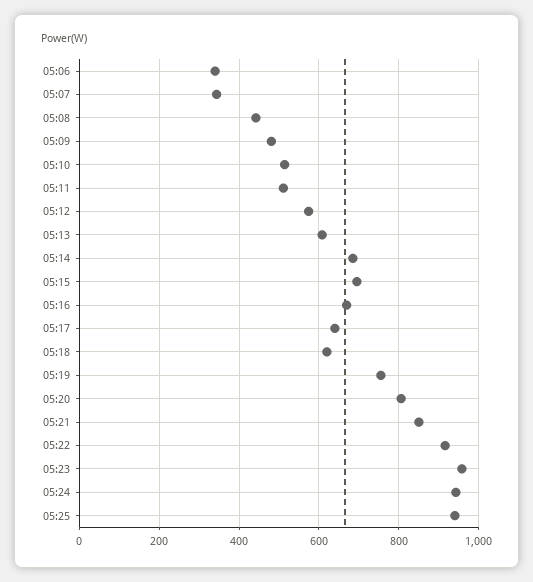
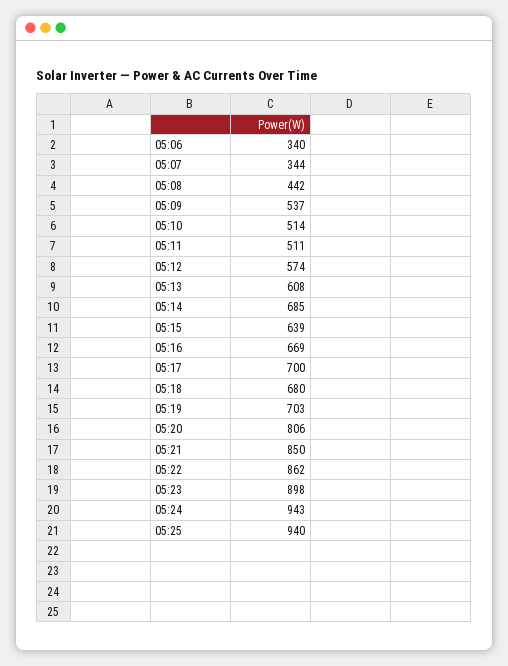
  {
    "05:06": 340,
    "05:07": 344,
    "05:08": 442,
-   "05:09": 480,
+   "05:09": 537,
    "05:10": 514,
    "05:11": 511,
    "05:12": 574,
    "05:13": 608,
    "05:14": 685,
-   "05:15": 700,
+   "05:15": 639,
    "05:16": 669,
-   "05:17": 640,
+   "05:17": 700,
-   "05:18": 620,
+   "05:18": 680,
-   "05:19": 760,
+   "05:19": 703,
    "05:20": 806,
    "05:21": 850,
-   "05:22": 920,
+   "05:22": 862,
-   "05:23": 960,
+   "05:23": 898,
    "05:24": 943,
    "05:25": 940
  }

